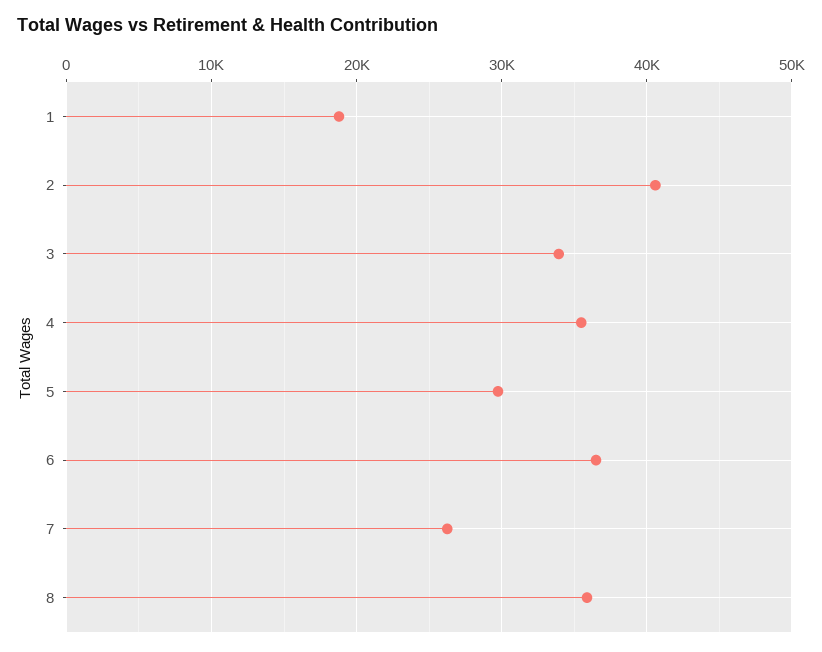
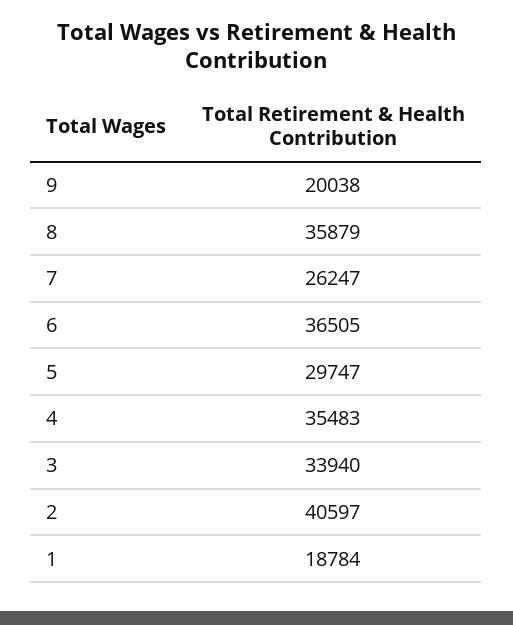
  {
    "1": 18784,
    "2": 40597,
    "3": 33940,
    "4": 35483,
    "5": 29747,
    "6": 36505,
    "7": 26247,
-   "8": 35879
+   "8": 35879,
+   "9": 20038
  }

